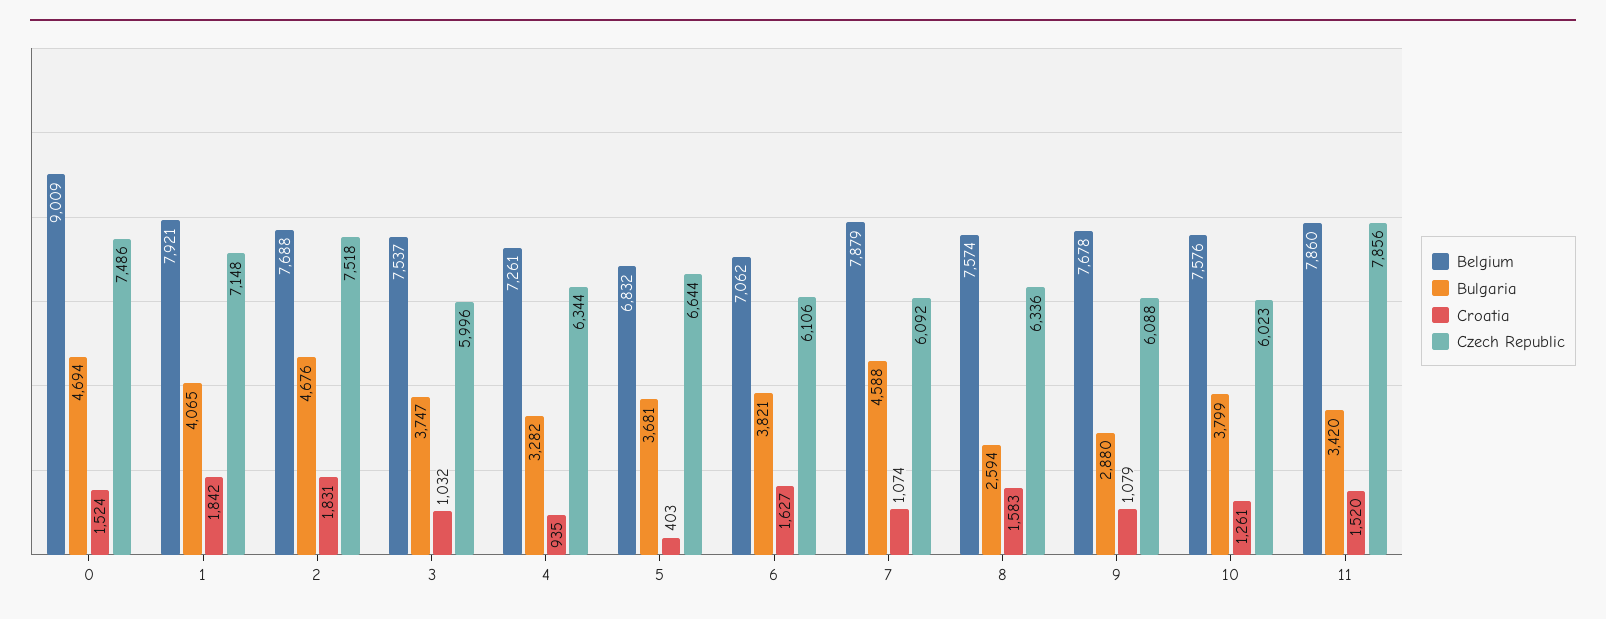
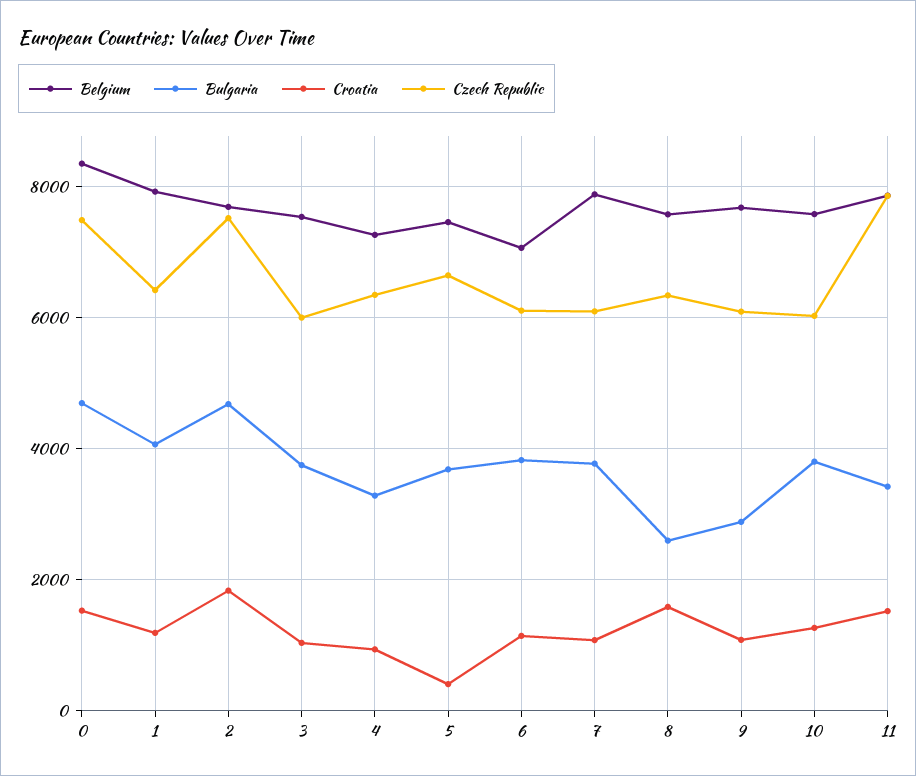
  {
    "Belgium": {
-     "0": 9009,
+     "0": 8400,
      "1": 7921,
      "2": 7688,
      "3": 7537,
      "4": 7261,
-     "5": 6832,
+     "5": 7400,
      "6": 7062,
      "7": 7879,
      "8": 7574,
      "9": 7678,
      "10": 7576,
      "11": 7860
    },
    "Bulgaria": {
      "0": 4694,
      "1": 4065,
      "2": 4676,
      "3": 3747,
      "4": 3282,
      "5": 3681,
      "6": 3821,
-     "7": 4588,
+     "7": 3800,
      "8": 2594,
      "9": 2880,
      "10": 3799,
      "11": 3420
    },
    "Croatia": {
      "0": 1524,
-     "1": 1842,
+     "1": 1200,
      "2": 1831,
      "3": 1032,
      "4": 935,
      "5": 403,
-     "6": 1627,
+     "6": 1200,
      "7": 1074,
      "8": 1583,
      "9": 1079,
      "10": 1261,
      "11": 1520
    },
    "Czech Republic": {
      "0": 7486,
-     "1": 7148,
+     "1": 6400,
      "2": 7518,
      "3": 5996,
      "4": 6344,
      "5": 6644,
      "6": 6106,
      "7": 6092,
      "8": 6336,
      "9": 6088,
      "10": 6023,
      "11": 7856
    }
  }

